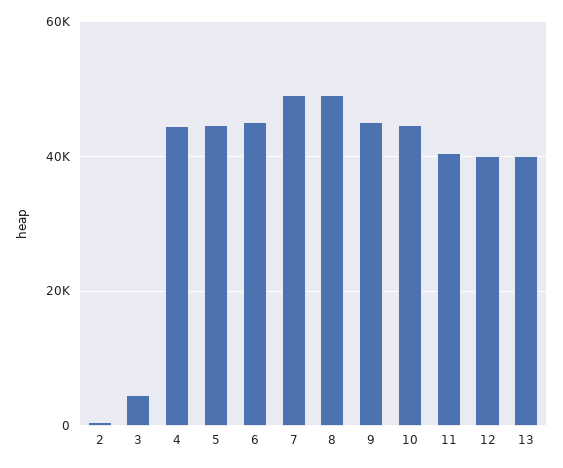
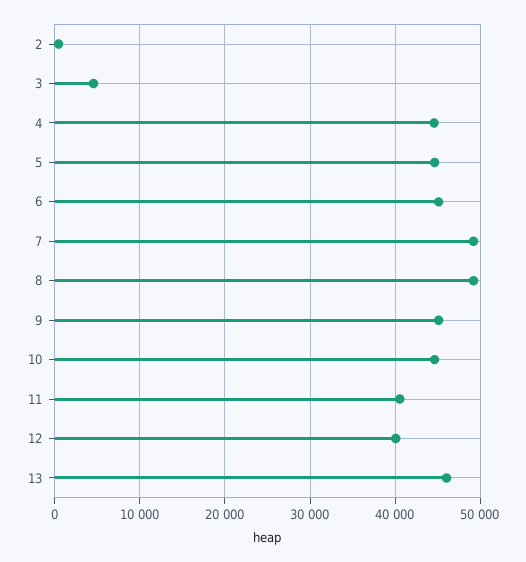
  {
    "2": 0,
    "3": 5000,
    "4": 45000,
    "5": 45000,
    "6": 45000,
    "7": 49000,
    "8": 49000,
    "9": 45000,
    "10": 45000,
    "11": 41000,
    "12": 40000,
-   "13": 40000
+   "13": 46000
  }

